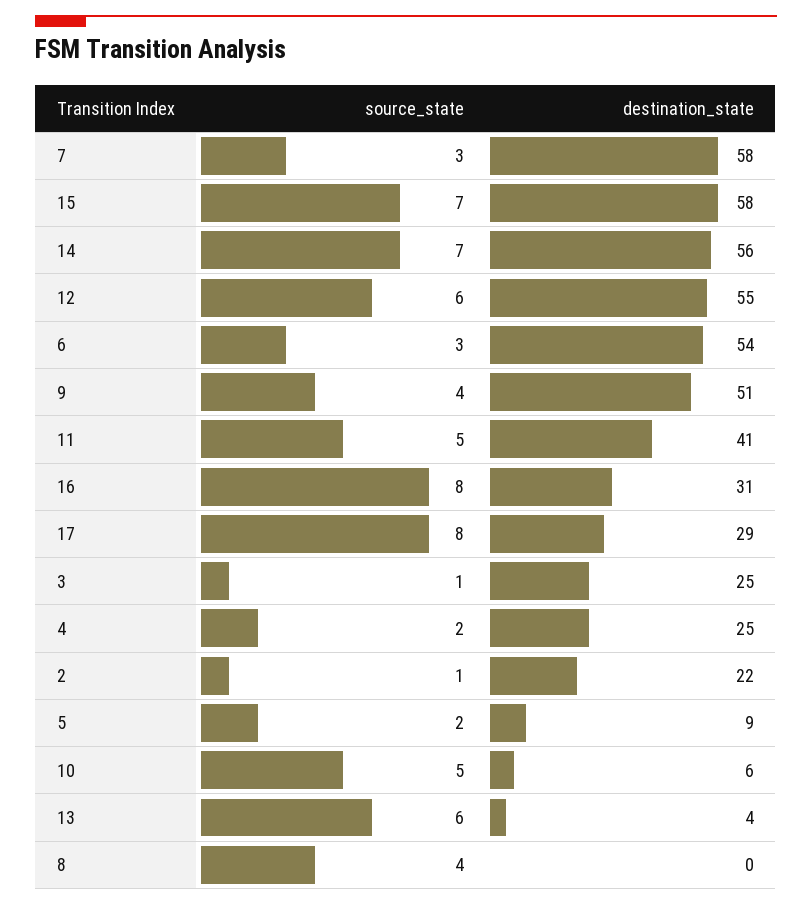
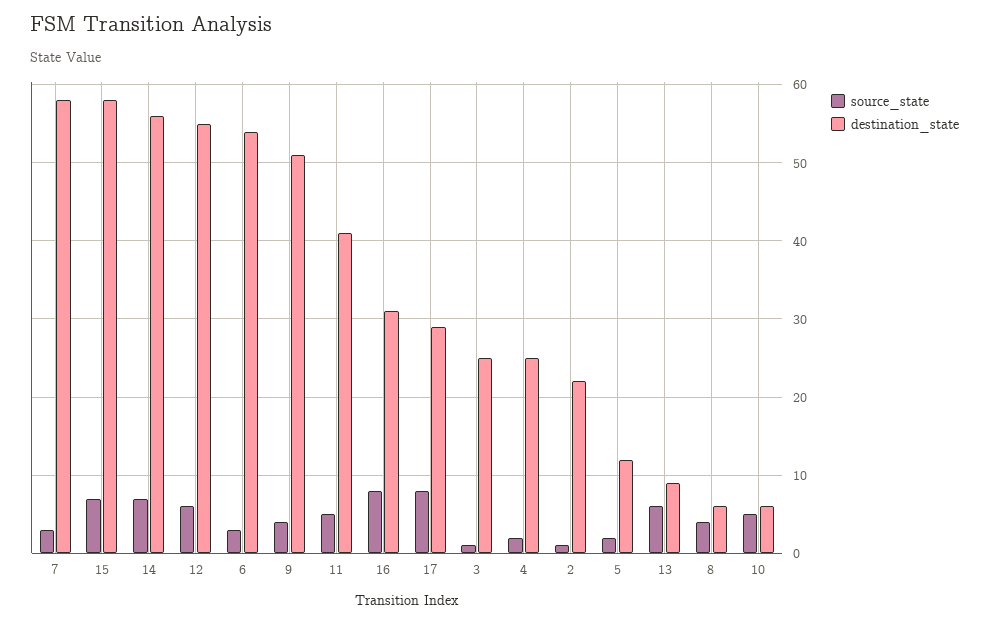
  {
    "source_state": {
      "7": 3,
      "15": 7,
      "14": 7,
      "12": 6,
      "6": 3,
      "9": 4,
      "11": 5,
      "16": 8,
      "17": 8,
      "3": 1,
      "4": 2,
      "2": 1,
      "5": 2,
      "10": 5,
      "13": 6,
      "8": 4
    },
    "destination_state": {
      "7": 58,
      "15": 58,
      "14": 56,
      "12": 55,
      "6": 54,
      "9": 51,
      "11": 41,
      "16": 31,
      "17": 29,
      "3": 25,
      "4": 25,
      "2": 22,
-     "5": 9,
+     "5": 12,
      "10": 6,
-     "13": 4,
+     "13": 9,
-     "8": 0
+     "8": 6
    }
  }

